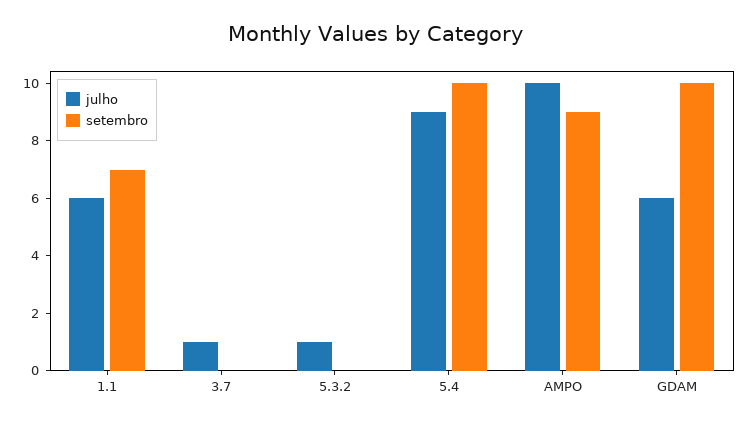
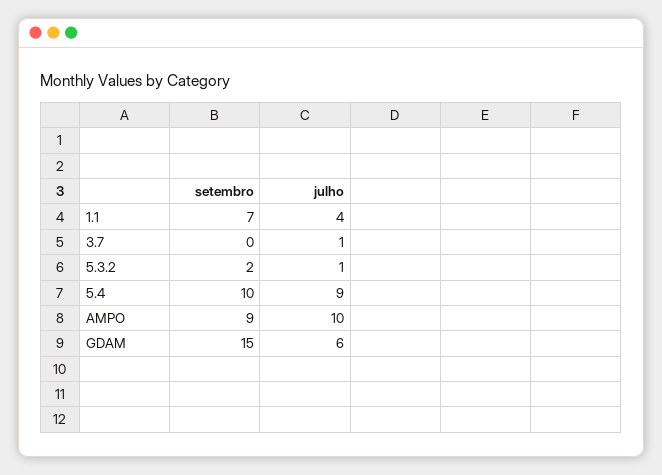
  {
    "julho": {
-     "1.1": 6,
+     "1.1": 4,
      "3.7": 1,
      "5.3.2": 1,
      "5.4": 9,
      "AMPO": 10,
      "GDAM": 6
    },
    "setembro": {
      "1.1": 7,
      "3.7": 0,
-     "5.3.2": 0,
+     "5.3.2": 2,
      "5.4": 10,
      "AMPO": 9,
-     "GDAM": 10
+     "GDAM": 15
    }
  }

